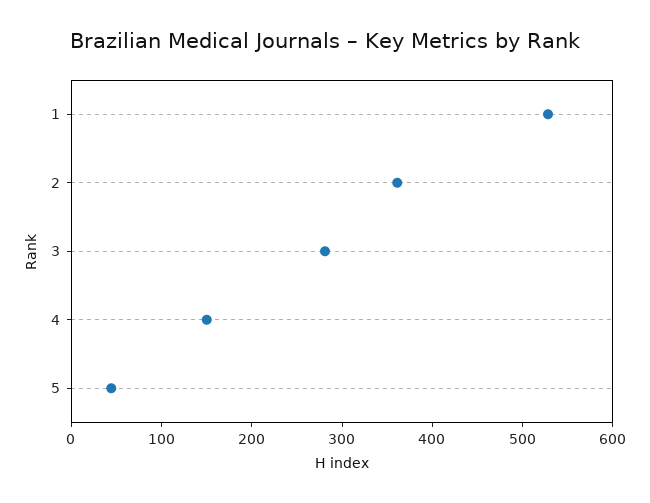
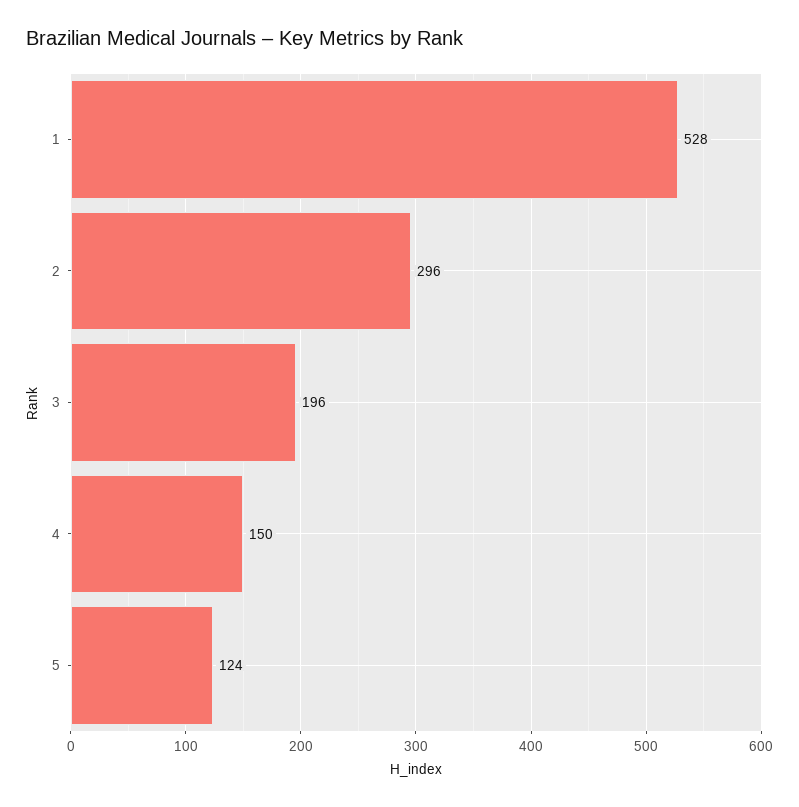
  {
    "1": 528,
-   "2": 360,
+   "2": 296,
-   "3": 280,
+   "3": 196,
    "4": 150,
-   "5": 40
+   "5": 124
  }

